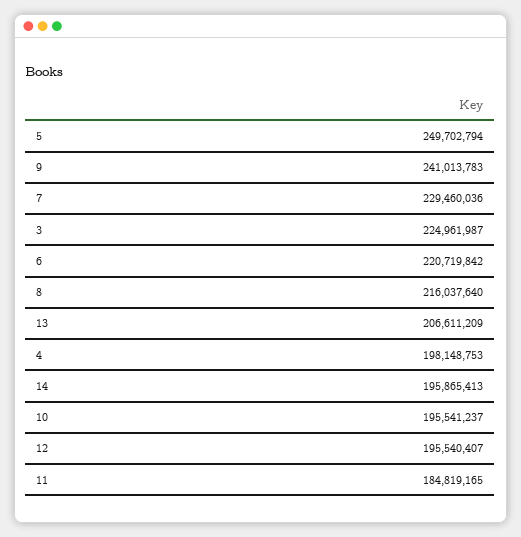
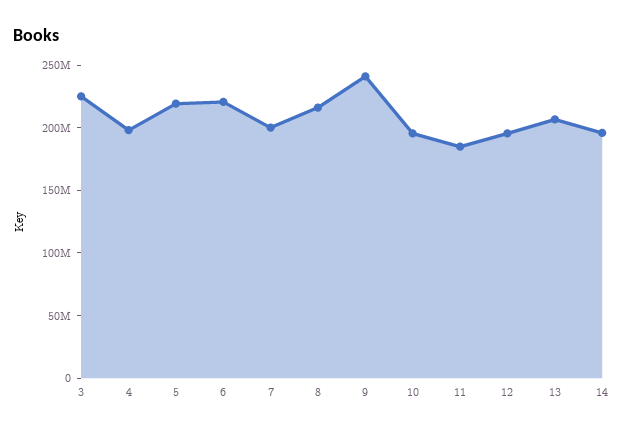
  {
-   "5": 249702794,
+   "5": 220000000,
    "9": 241013783,
-   "7": 229460036,
+   "7": 200000000,
    "3": 224961987,
    "6": 220719842,
    "8": 216037640,
    "13": 206611209,
    "4": 198148753,
    "14": 195865413,
    "10": 195541237,
    "12": 195540407,
    "11": 184819165
  }

